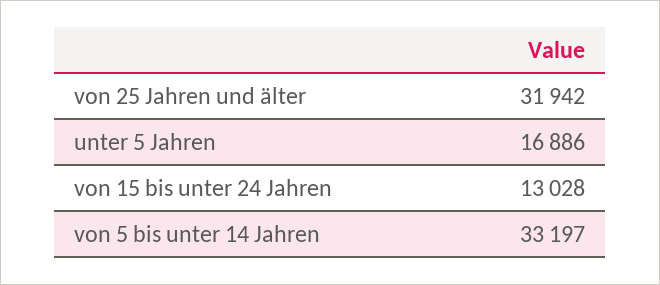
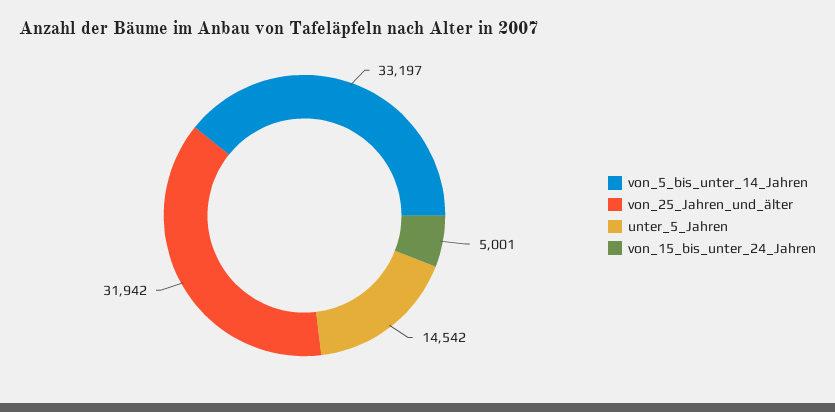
  {
    "von 25 Jahren und älter": 31942,
-   "unter 5 Jahren": 16886,
+   "unter 5 Jahren": 14542,
-   "von 15 bis unter 24 Jahren": 13028,
+   "von 15 bis unter 24 Jahren": 5001,
    "von 5 bis unter 14 Jahren": 33197
  }

